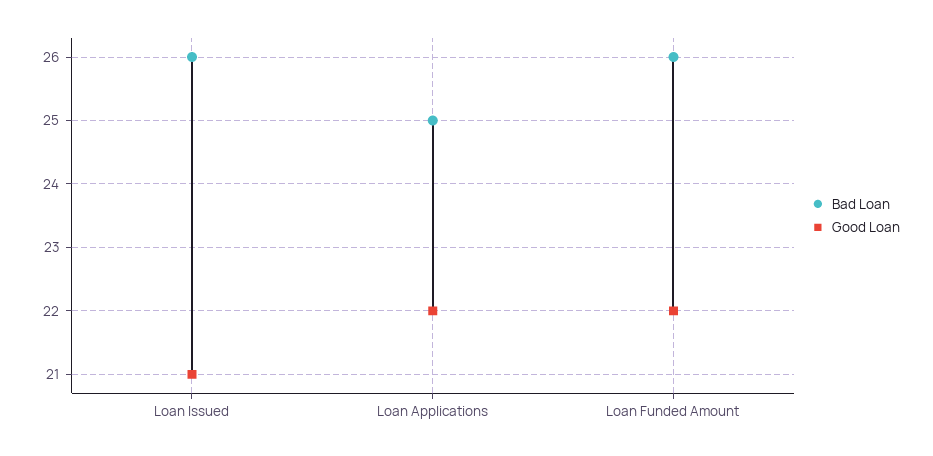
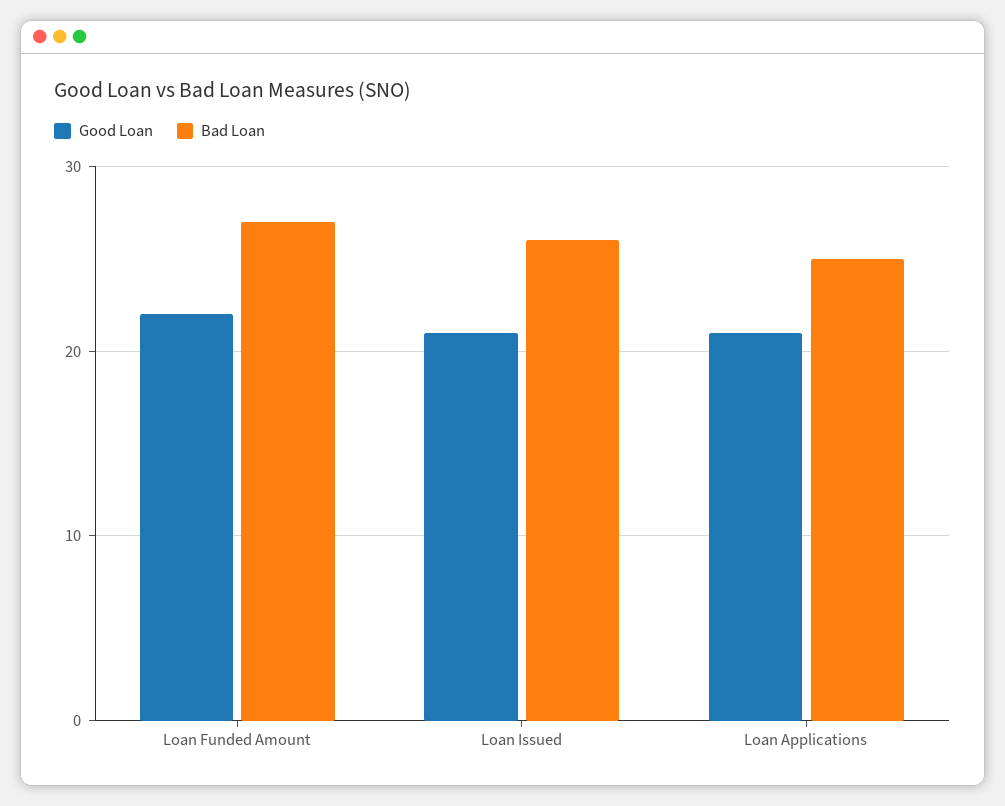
  {
    "Bad Loan": {
      "Loan Issued": 26,
      "Loan Applications": 25,
-     "Loan Funded Amount": 26
+     "Loan Funded Amount": 27
    },
    "Good Loan": {
      "Loan Issued": 21,
-     "Loan Applications": 22,
+     "Loan Applications": 21,
      "Loan Funded Amount": 22
    }
  }

